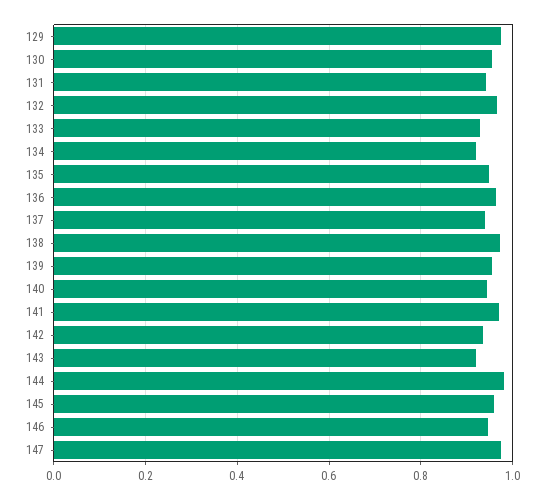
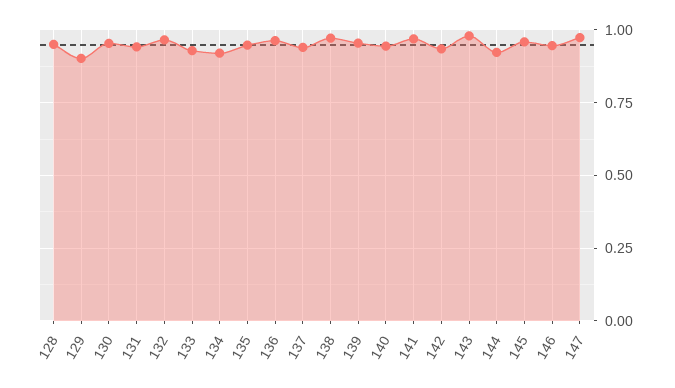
  {
-   "129": 0.98,
+   "129": 0.9,
    "130": 0.96,
    "131": 0.94,
    "132": 0.96,
    "133": 0.92,
    "134": 0.92,
    "135": 0.94,
    "136": 0.96,
    "137": 0.94,
    "138": 0.98,
    "139": 0.96,
    "140": 0.94,
    "141": 0.96,
    "142": 0.94,
-   "143": 0.92,
+   "143": 0.975,
-   "144": 0.98,
+   "144": 0.925,
    "145": 0.96,
    "146": 0.94,
-   "147": 0.98
+   "147": 0.98,
+   "128": 0.95
  }

